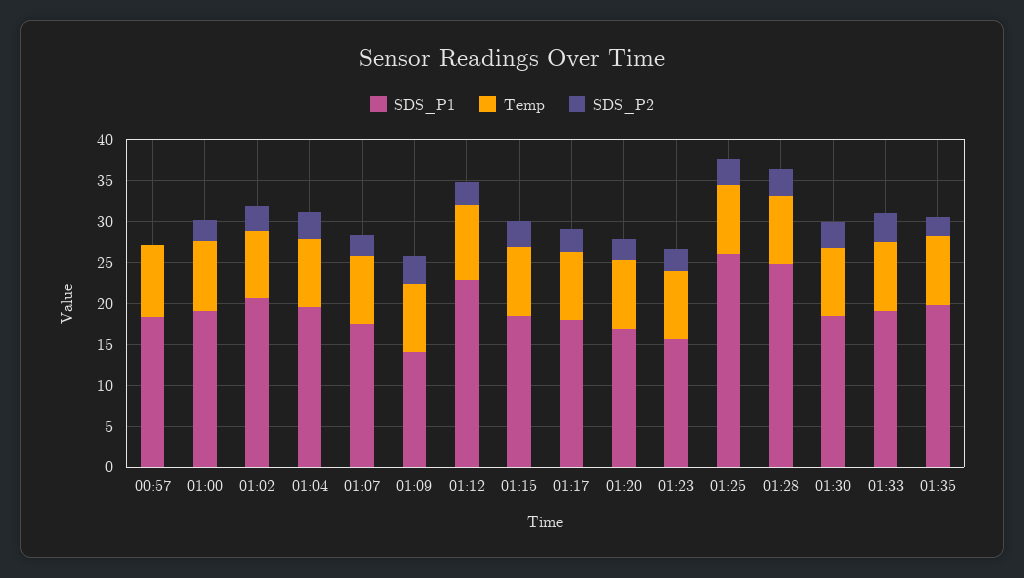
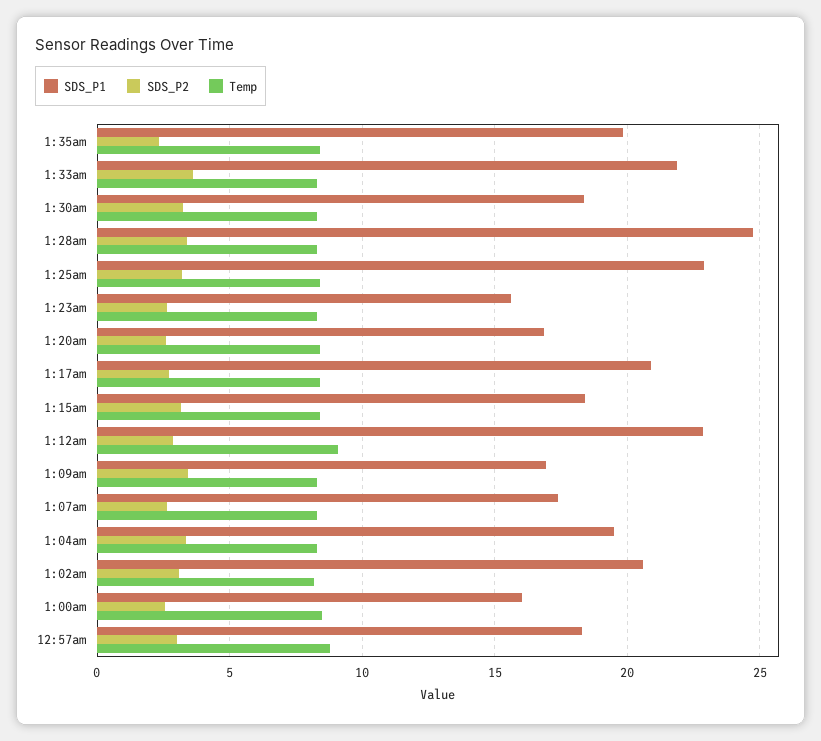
  {
    "SDS_P1": {
      "00:57": 18.5,
-     "01:00": 19,
+     "01:00": 16,
      "01:02": 20.5,
      "01:04": 19.5,
      "01:07": 17.5,
-     "01:09": 14,
+     "01:09": 17,
      "01:12": 23,
      "01:15": 18.5,
-     "01:17": 18,
+     "01:17": 21,
      "01:20": 17,
      "01:23": 15.5,
-     "01:25": 26,
+     "01:25": 23,
      "01:28": 24.5,
      "01:30": 18.5,
-     "01:33": 19,
+     "01:33": 22,
      "01:35": 20
    },
    "Temp": {
      "00:57": 9,
      "01:00": 8.5,
      "01:02": 8,
      "01:04": 8.5,
      "01:07": 8.5,
      "01:09": 8.5,
      "01:12": 9,
      "01:15": 8.5,
      "01:17": 8.5,
      "01:20": 8.5,
      "01:23": 8.5,
      "01:25": 8.5,
      "01:28": 8.5,
      "01:30": 8.5,
      "01:33": 8.5,
      "01:35": 8.5
    },
    "SDS_P2": {
-     "00:57": 0,
+     "00:57": 3,
      "01:00": 2.5,
      "01:02": 3,
      "01:04": 3.5,
      "01:07": 2.5,
      "01:09": 3.5,
      "01:12": 3,
      "01:15": 3,
      "01:17": 2.5,
      "01:20": 2.5,
      "01:23": 2.5,
      "01:25": 3,
      "01:28": 3.5,
      "01:30": 3.5,
      "01:33": 3.5,
      "01:35": 2.5
    }
  }

